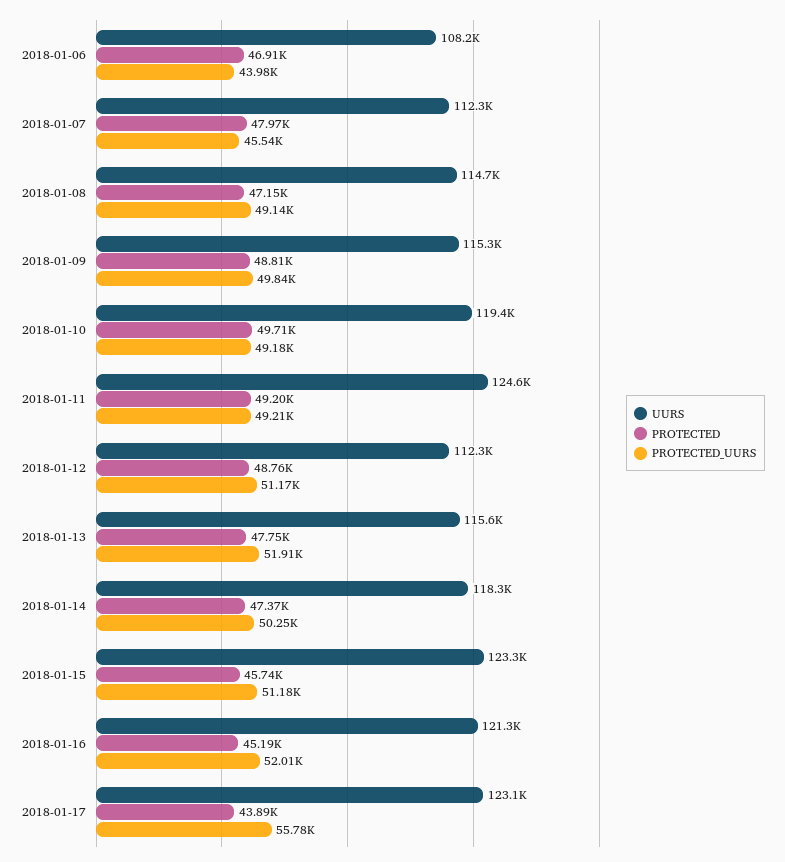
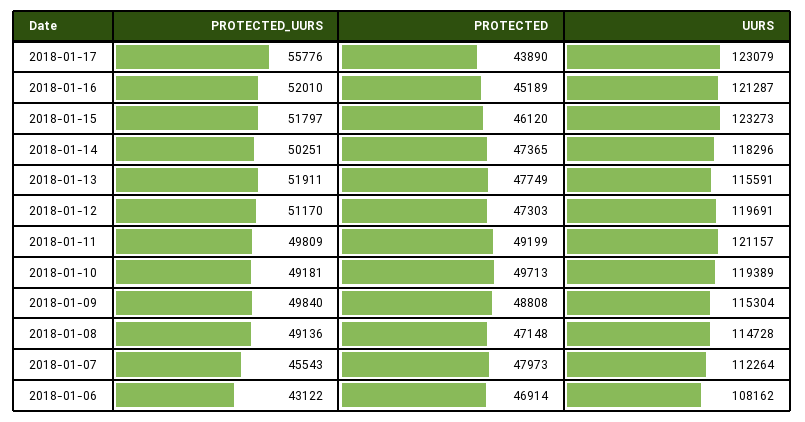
  {
    "UURS": {
      "2018-01-06": 108162,
      "2018-01-07": 112264,
      "2018-01-08": 114728,
      "2018-01-09": 115304,
      "2018-01-10": 119389,
-     "2018-01-11": 124600,
+     "2018-01-11": 121157,
-     "2018-01-12": 112300,
+     "2018-01-12": 119691,
      "2018-01-13": 115591,
      "2018-01-14": 118296,
      "2018-01-15": 123273,
      "2018-01-16": 121287,
      "2018-01-17": 123079
    },
    "PROTECTED": {
      "2018-01-06": 46914,
      "2018-01-07": 47973,
      "2018-01-08": 47148,
      "2018-01-09": 48808,
      "2018-01-10": 49713,
      "2018-01-11": 49199,
-     "2018-01-12": 48760,
+     "2018-01-12": 47303,
      "2018-01-13": 47749,
      "2018-01-14": 47365,
-     "2018-01-15": 45740,
+     "2018-01-15": 46120,
      "2018-01-16": 45189,
      "2018-01-17": 43890
    },
    "PROTECTED_UURS": {
-     "2018-01-06": 43980,
+     "2018-01-06": 43122,
      "2018-01-07": 45543,
      "2018-01-08": 49136,
      "2018-01-09": 49840,
      "2018-01-10": 49181,
-     "2018-01-11": 49210,
+     "2018-01-11": 49809,
      "2018-01-12": 51170,
      "2018-01-13": 51911,
      "2018-01-14": 50251,
-     "2018-01-15": 51180,
+     "2018-01-15": 51797,
      "2018-01-16": 52010,
      "2018-01-17": 55776
    }
  }

